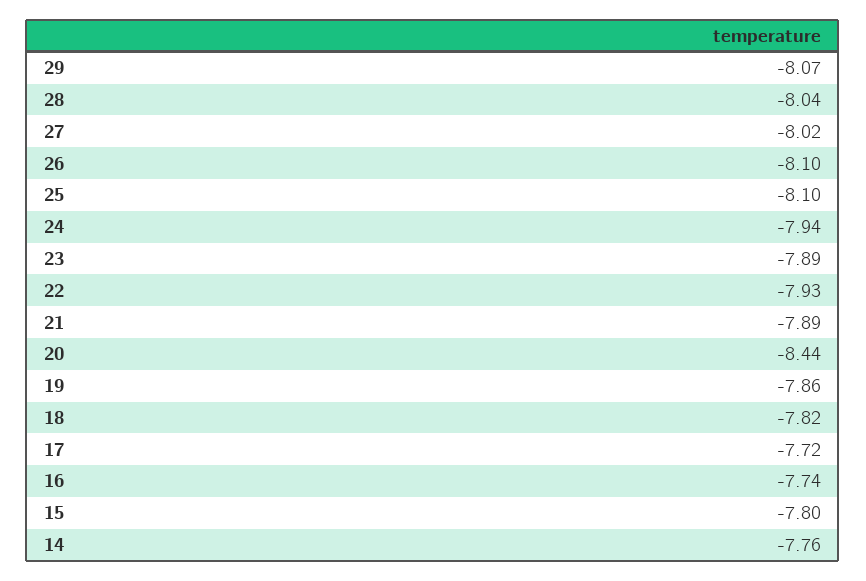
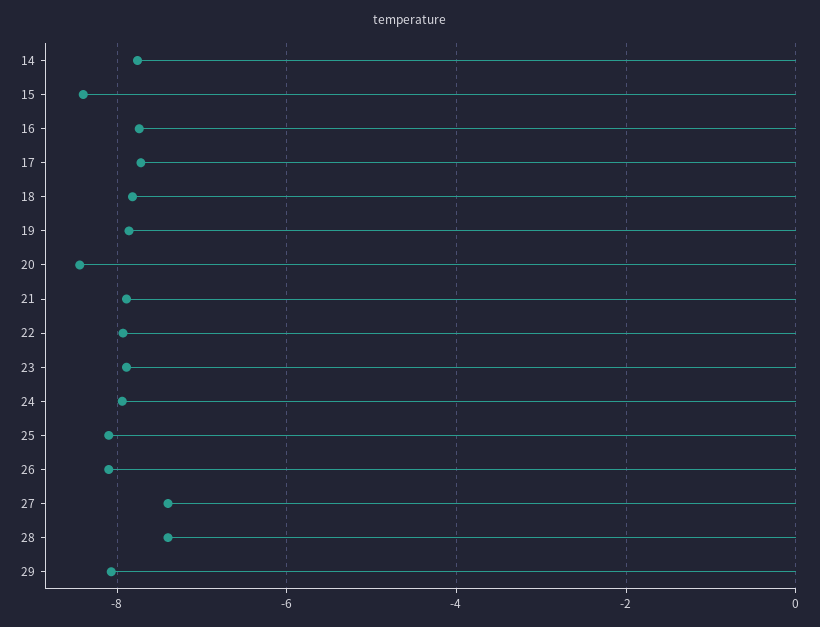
  {
    "29": -8.07,
-   "28": -8.04,
+   "28": -7.4,
-   "27": -8.02,
+   "27": -7.4,
    "26": -8.1,
    "25": -8.1,
    "24": -7.94,
    "23": -7.89,
    "22": -7.93,
    "21": -7.89,
    "20": -8.44,
    "19": -7.86,
    "18": -7.82,
    "17": -7.72,
    "16": -7.74,
-   "15": -7.8,
+   "15": -8.4,
    "14": -7.76
  }

